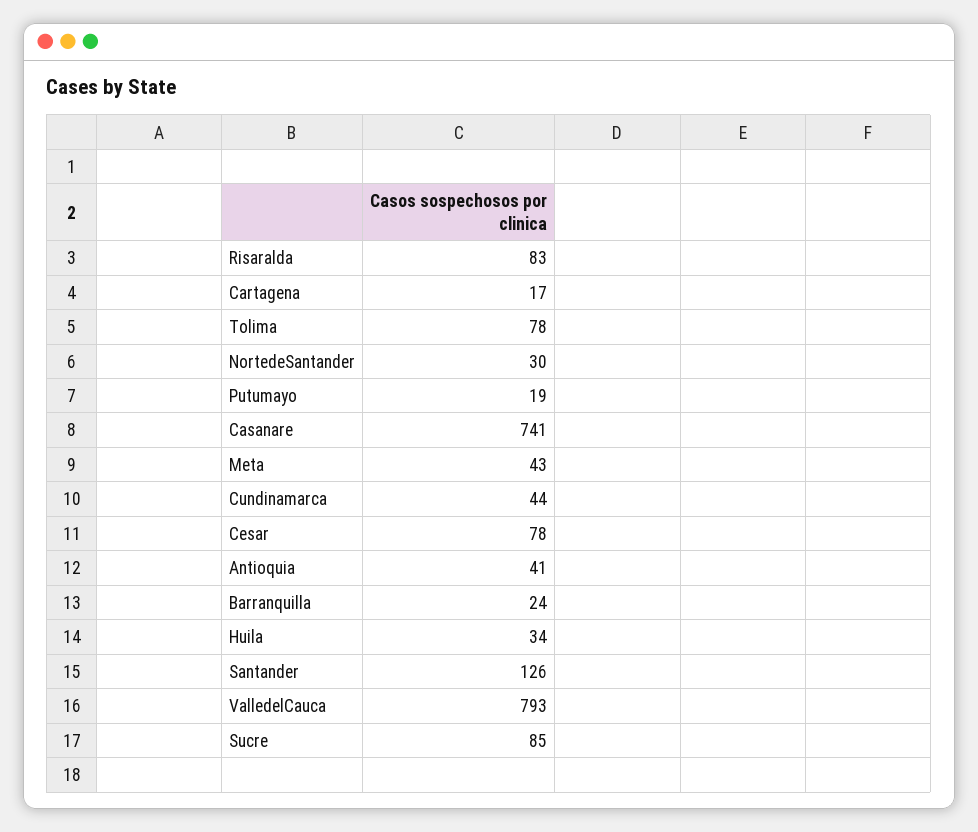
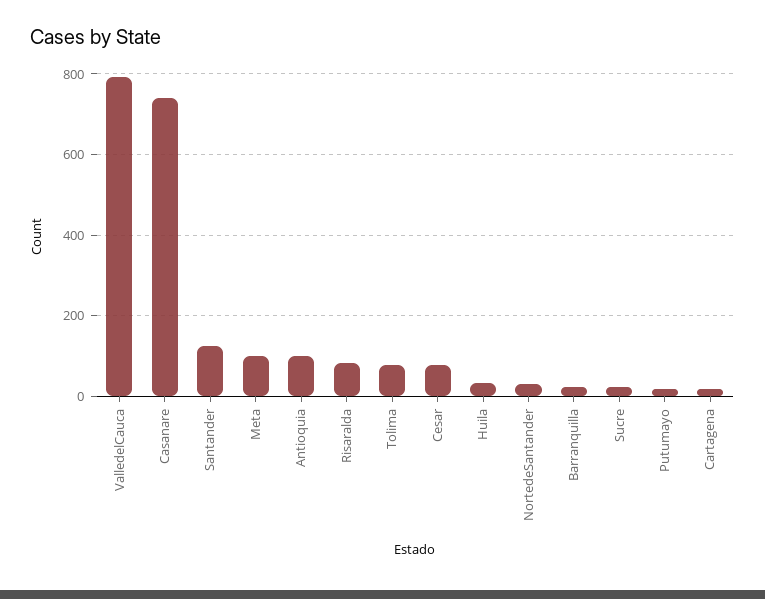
  {
    "Risaralda": 83,
    "Cartagena": 17,
    "Tolima": 78,
    "NortedeSantander": 30,
    "Putumayo": 19,
    "Casanare": 741,
-   "Meta": 43,
+   "Meta": 100,
-   "Cundinamarca": 44,
    "Cesar": 78,
-   "Antioquia": 41,
+   "Antioquia": 100,
    "Barranquilla": 24,
    "Huila": 34,
    "Santander": 126,
    "ValledelCauca": 793,
-   "Sucre": 85
+   "Sucre": 20
  }

